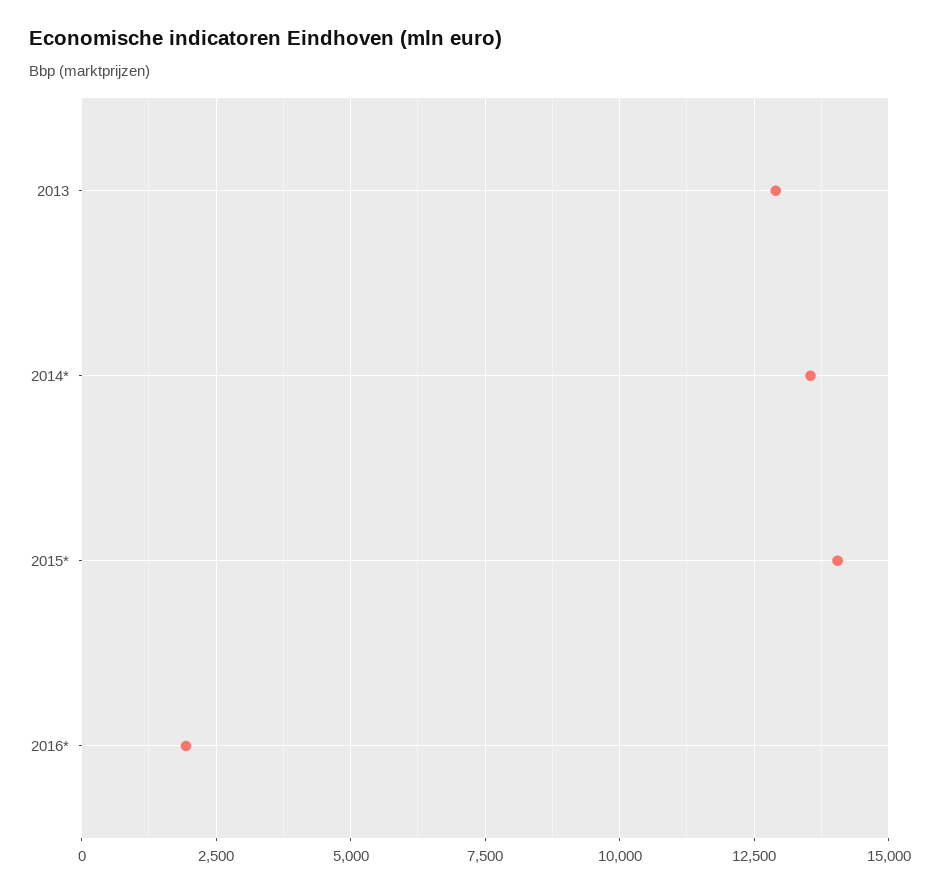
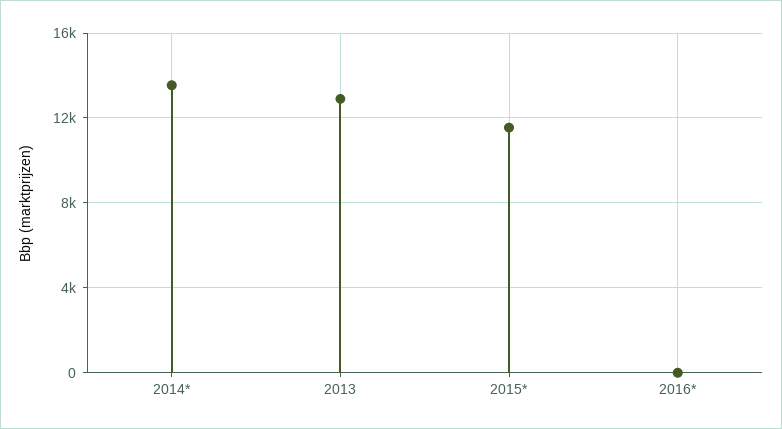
  {
    "2013": 13000,
    "2014*": 13500,
-   "2015*": 14000,
+   "2015*": 11500,
-   "2016*": 2000
+   "2016*": 0
  }

